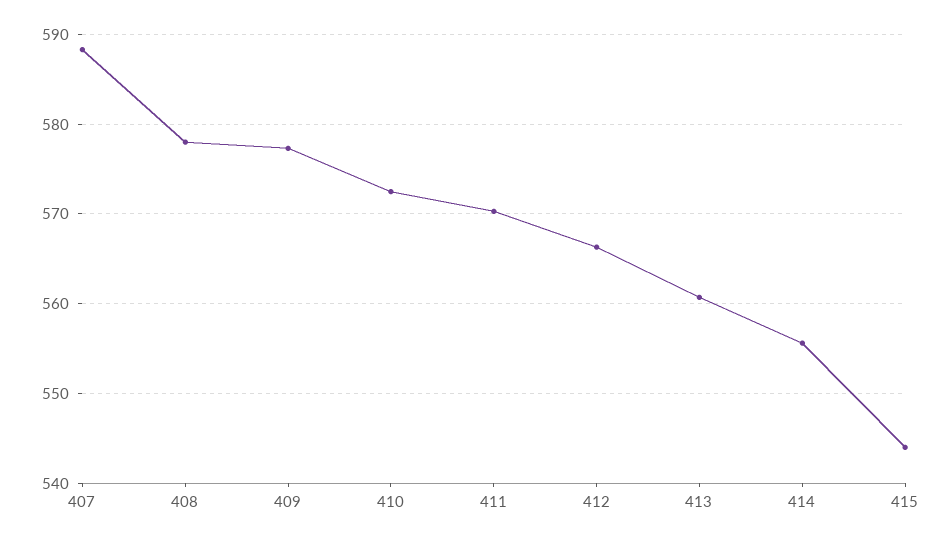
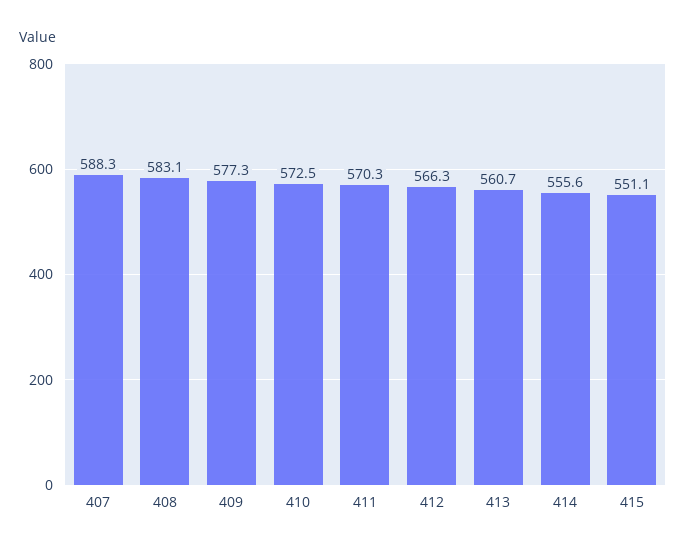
  {
    "407": 588.3,
-   "408": 578,
+   "408": 583.1,
    "409": 577.3,
    "410": 572.5,
    "411": 570.3,
    "412": 566.3,
    "413": 560.7,
    "414": 555.6,
-   "415": 544
+   "415": 551.1
  }

